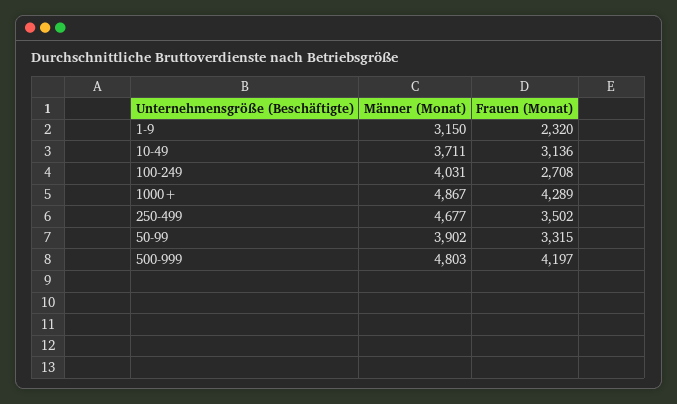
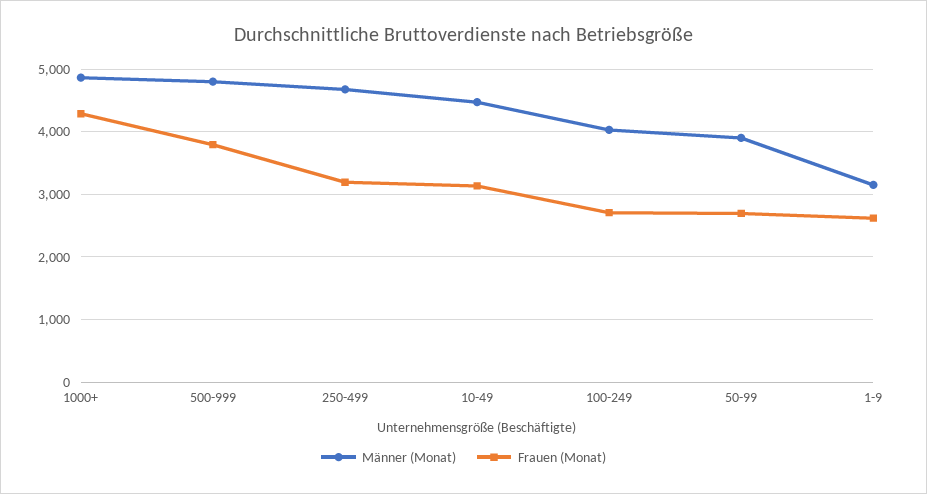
  {
    "Männer (Monat)": {
      "1-9": 3150,
-     "10-49": 3711,
+     "10-49": 4500,
      "100-249": 4031,
      "1000+": 4867,
      "250-499": 4677,
      "50-99": 3902,
      "500-999": 4803
    },
    "Frauen (Monat)": {
-     "1-9": 2320,
+     "1-9": 2600,
      "10-49": 3136,
      "100-249": 2708,
      "1000+": 4289,
-     "250-499": 3502,
+     "250-499": 3200,
-     "50-99": 3315,
+     "50-99": 2700,
-     "500-999": 4197
+     "500-999": 3800
    }
  }

